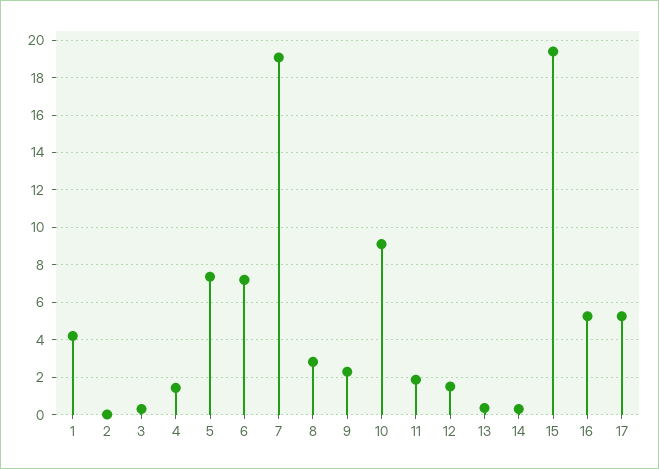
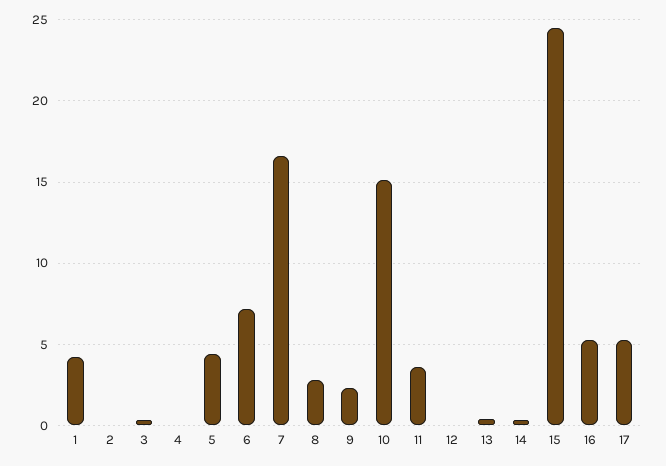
  {
    "1": 4,
    "2": 0,
    "3": 0.5,
-   "4": 1.5,
+   "4": 0,
-   "5": 7.5,
+   "5": 4.5,
    "6": 7,
-   "7": 19,
+   "7": 16.5,
    "8": 3,
    "9": 2.5,
-   "10": 9,
+   "10": 15,
-   "11": 2,
+   "11": 3.5,
-   "12": 1.5,
+   "12": 0,
    "13": 0.5,
    "14": 0.5,
-   "15": 19.5,
+   "15": 24.5,
    "16": 5.5,
    "17": 5.5
  }

